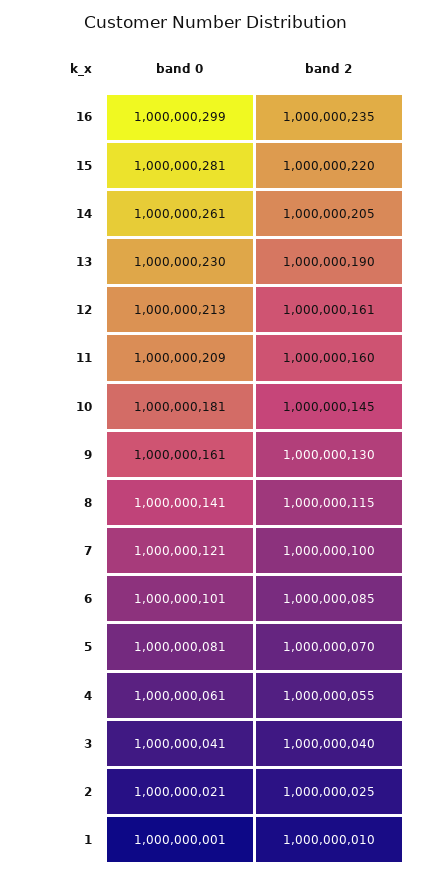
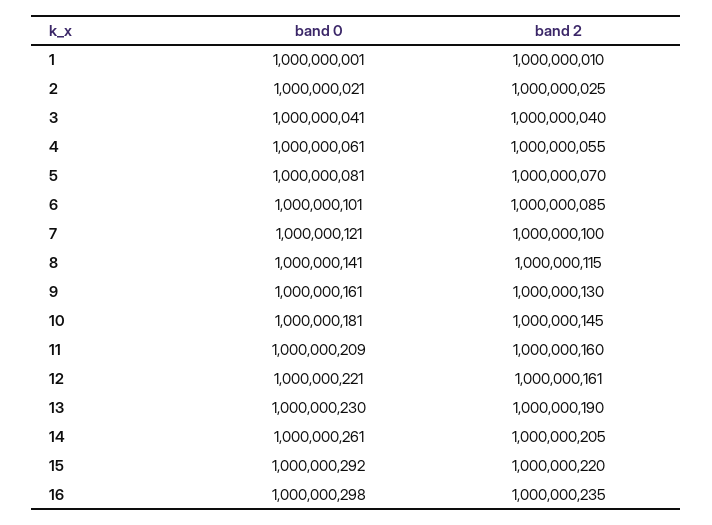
  {
    "band 0": {
-     "16": 1000000299,
+     "16": 1000000298,
-     "15": 1000000281,
+     "15": 1000000292,
      "14": 1000000261,
      "13": 1000000230,
-     "12": 1000000213,
+     "12": 1000000221,
      "11": 1000000209,
      "10": 1000000181,
      "9": 1000000161,
      "8": 1000000141,
      "7": 1000000121,
      "6": 1000000101,
      "5": 1000000081,
      "4": 1000000061,
      "3": 1000000041,
      "2": 1000000021,
      "1": 1000000001
    },
    "band 2": {
      "16": 1000000235,
      "15": 1000000220,
      "14": 1000000205,
      "13": 1000000190,
      "12": 1000000161,
      "11": 1000000160,
      "10": 1000000145,
      "9": 1000000130,
      "8": 1000000115,
      "7": 1000000100,
      "6": 1000000085,
      "5": 1000000070,
      "4": 1000000055,
      "3": 1000000040,
      "2": 1000000025,
      "1": 1000000010
    }
  }

